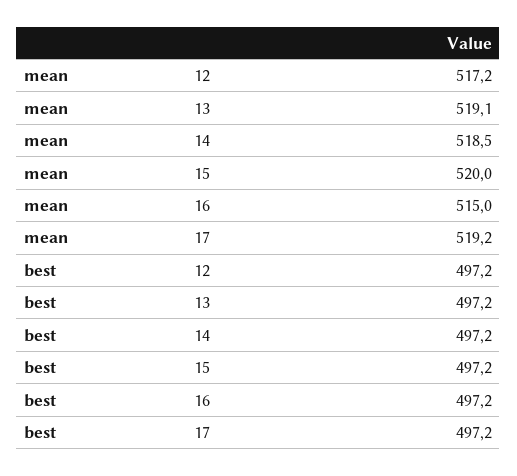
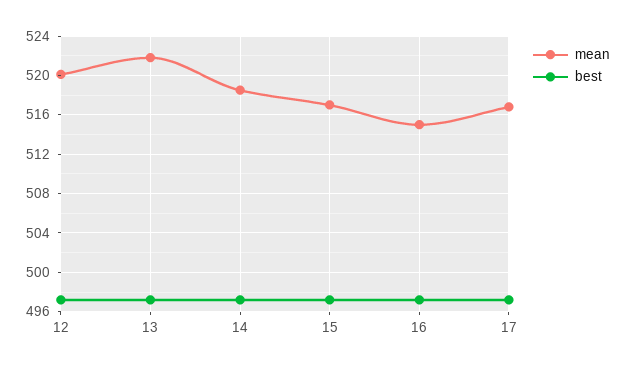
  {
    "mean": {
-     "12": 517.2,
+     "12": 520,
-     "13": 519.1,
+     "13": 522,
      "14": 518.5,
-     "15": 520,
+     "15": 517,
      "16": 515,
-     "17": 519.2
+     "17": 517
    },
    "best": {
      "12": 497.2,
      "13": 497.2,
      "14": 497.2,
      "15": 497.2,
      "16": 497.2,
      "17": 497.2
    }
  }

